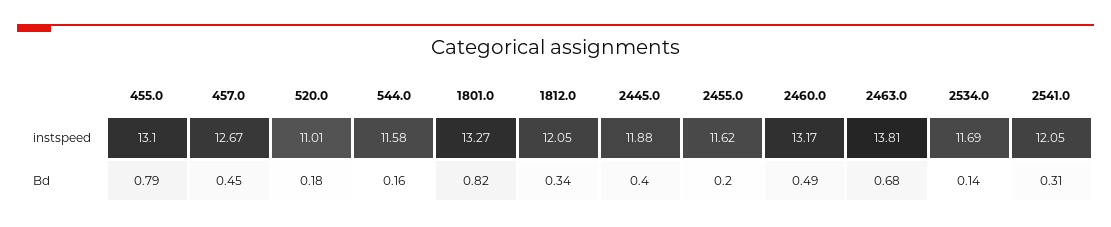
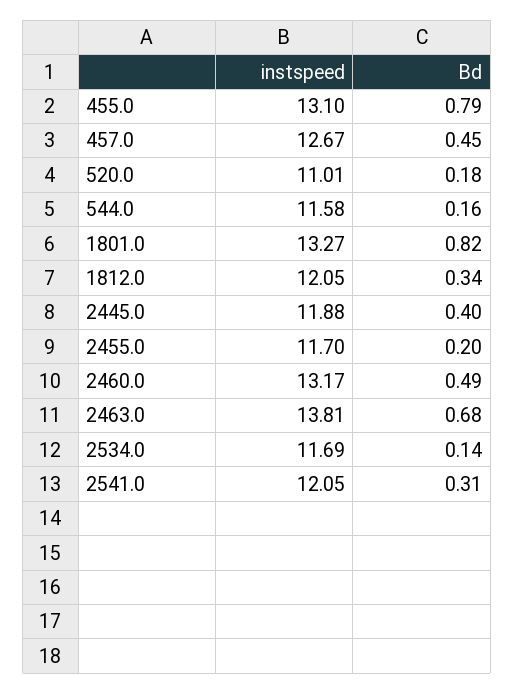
  {
    "455.0": {
      "instspeed": 13.1,
      "Bd": 0.79
    },
    "457.0": {
      "instspeed": 12.67,
      "Bd": 0.45
    },
    "520.0": {
      "instspeed": 11.01,
      "Bd": 0.18
    },
    "544.0": {
      "instspeed": 11.58,
      "Bd": 0.16
    },
    "1801.0": {
      "instspeed": 13.27,
      "Bd": 0.82
    },
    "1812.0": {
      "instspeed": 12.05,
      "Bd": 0.34
    },
    "2445.0": {
      "instspeed": 11.88,
      "Bd": 0.4
    },
    "2455.0": {
-     "instspeed": 11.62,
+     "instspeed": 11.7,
      "Bd": 0.2
    },
    "2460.0": {
      "instspeed": 13.17,
      "Bd": 0.49
    },
    "2463.0": {
      "instspeed": 13.81,
      "Bd": 0.68
    },
    "2534.0": {
      "instspeed": 11.69,
      "Bd": 0.14
    },
    "2541.0": {
      "instspeed": 12.05,
      "Bd": 0.31
    }
  }

